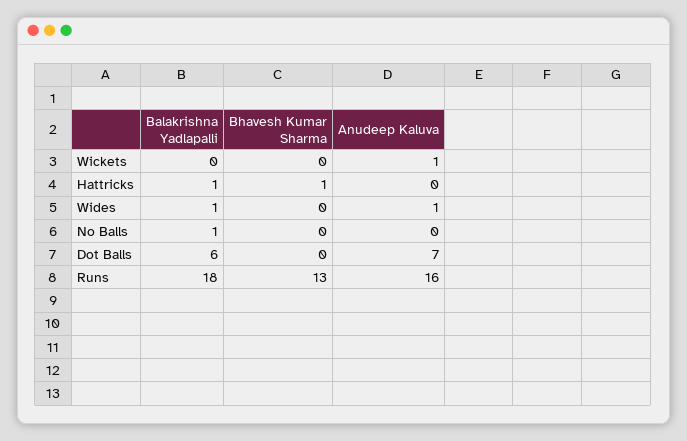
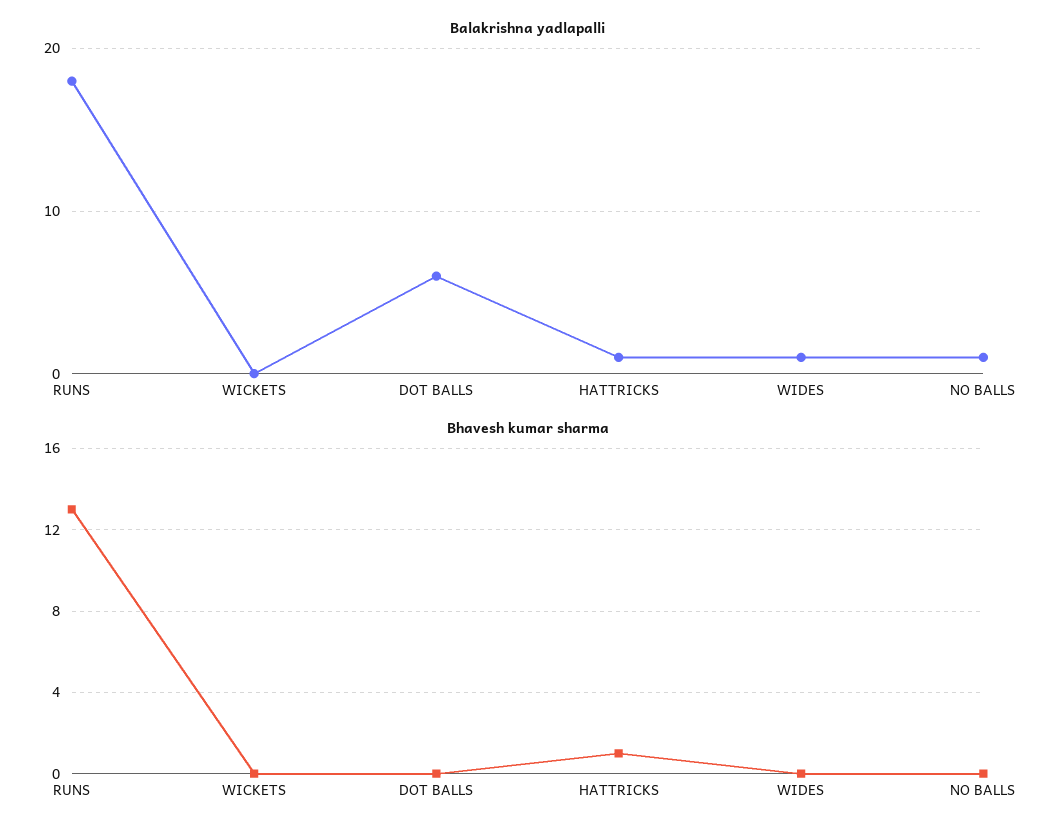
  {
    "Balakrishna Yadlapalli": {
      "Wickets": 0,
      "Hattricks": 1,
      "Wides": 1,
      "No Balls": 1,
      "Dot Balls": 6,
      "Runs": 18
    },
    "Bhavesh Kumar Sharma": {
      "Wickets": 0,
      "Hattricks": 1,
      "Wides": 0,
      "No Balls": 0,
      "Dot Balls": 0,
      "Runs": 13
-   },
+   }
-   "Anudeep Kaluva": {
-     "Wickets": 1,
-     "Hattricks": 0,
-     "Wides": 1,
-     "No Balls": 0,
-     "Dot Balls": 7,
-     "Runs": 16
-   }
  }

